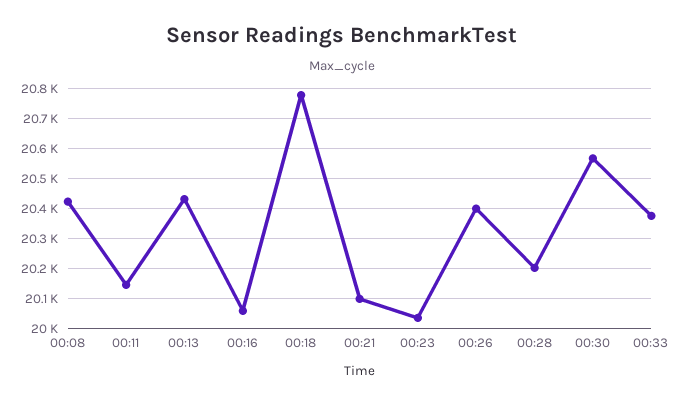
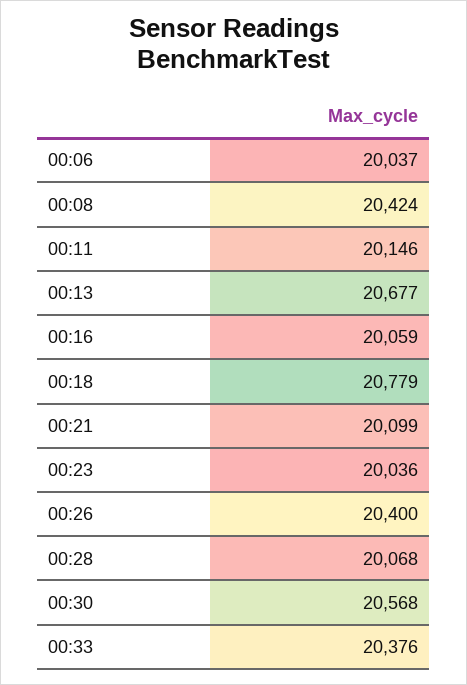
  {
    "00:08": 20424,
    "00:11": 20146,
-   "00:13": 20425,
+   "00:13": 20677,
    "00:16": 20059,
    "00:18": 20779,
    "00:21": 20099,
    "00:23": 20036,
    "00:26": 20400,
-   "00:28": 20200,
+   "00:28": 20068,
    "00:30": 20568,
-   "00:33": 20376
+   "00:33": 20376,
+   "00:06": 20037
  }

